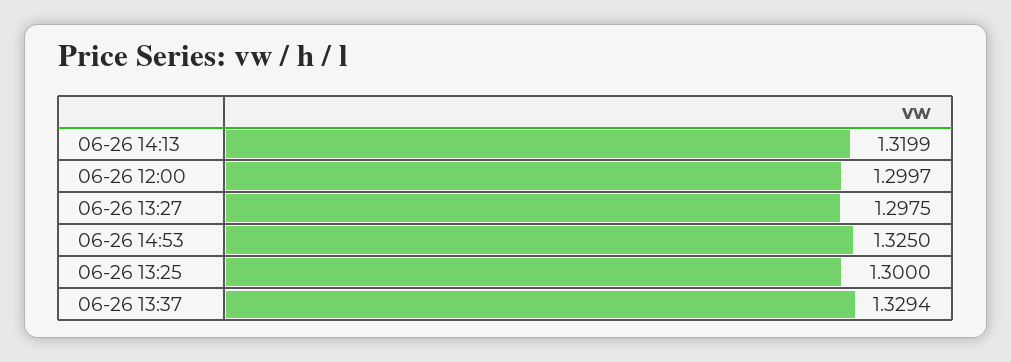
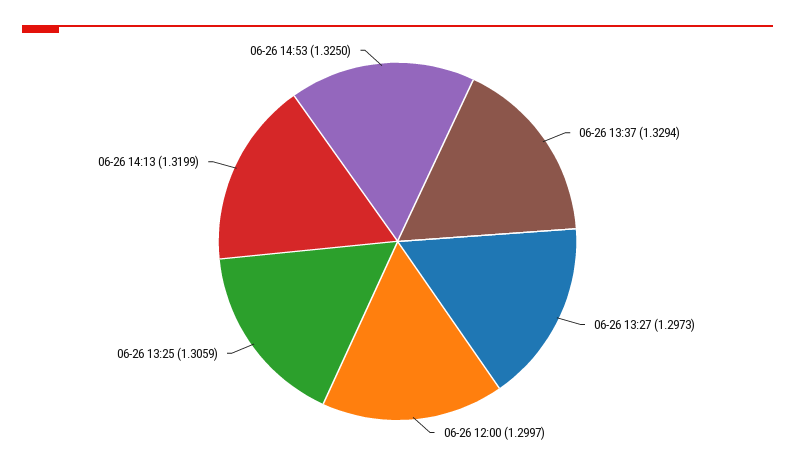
  {
    "06-26 14:13": 1.3199,
    "06-26 12:00": 1.2997,
-   "06-26 13:27": 1.2975,
+   "06-26 13:27": 1.2973,
    "06-26 14:53": 1.325,
-   "06-26 13:25": 1.3,
+   "06-26 13:25": 1.3059,
    "06-26 13:37": 1.3294
  }

